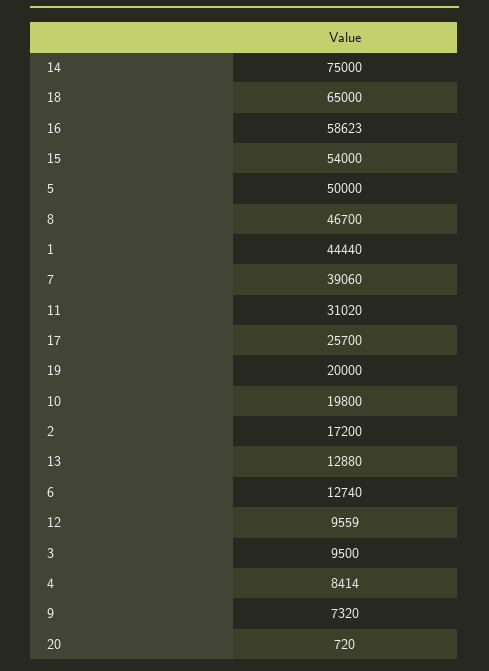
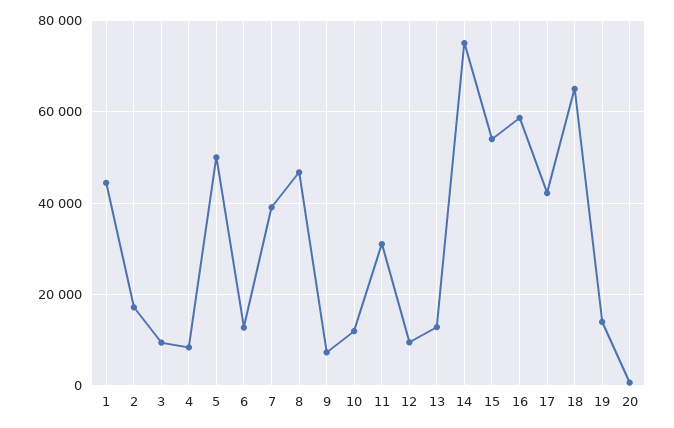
  {
    "14": 75000,
    "18": 65000,
    "16": 58623,
    "15": 54000,
    "5": 50000,
    "8": 46700,
    "1": 44440,
    "7": 39060,
    "11": 31020,
-   "17": 25700,
+   "17": 42000,
-   "19": 20000,
+   "19": 14000,
-   "10": 19800,
+   "10": 12000,
    "2": 17200,
    "13": 12880,
    "6": 12740,
    "12": 9559,
    "3": 9500,
    "4": 8414,
    "9": 7320,
    "20": 720
  }

